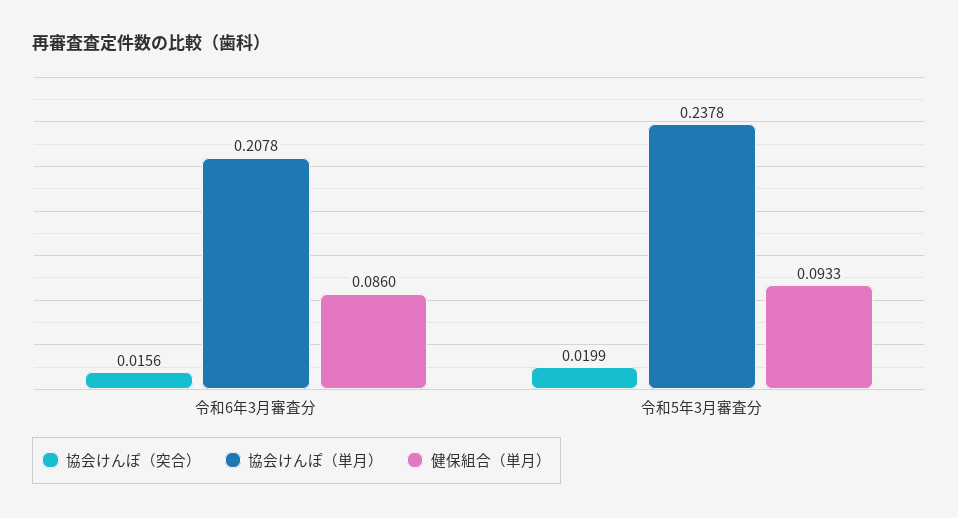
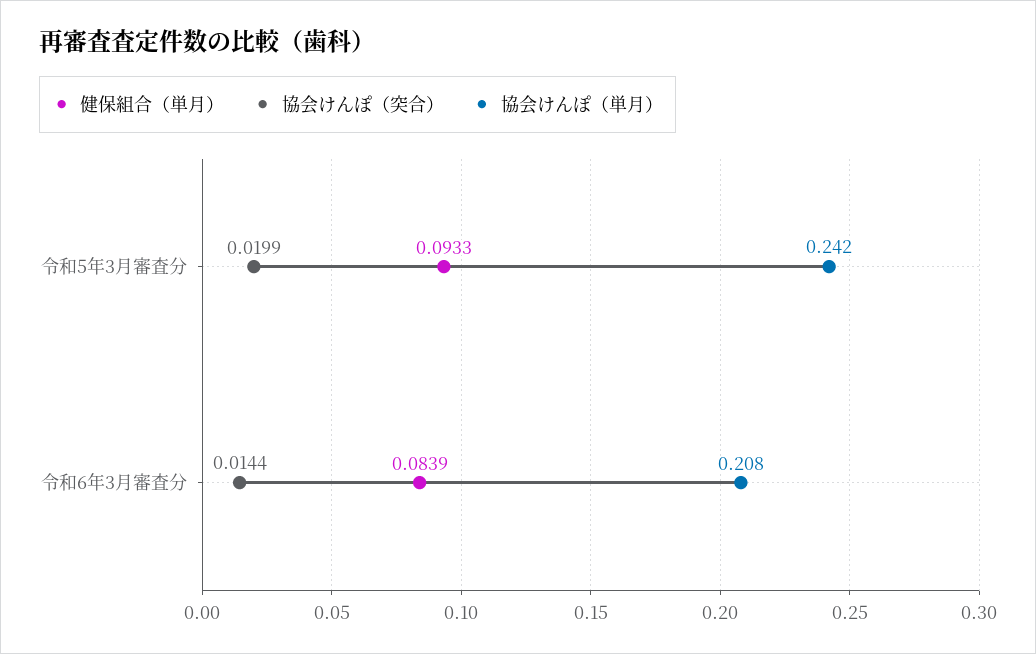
  {
    "協会けんぽ（突合）": {
-     "令和6年3月審査分": 0.0156,
+     "令和6年3月審査分": 0.0144,
      "令和5年3月審査分": 0.0199
    },
    "協会けんぽ（単月）": {
      "令和6年3月審査分": 0.2078,
-     "令和5年3月審査分": 0.2378
+     "令和5年3月審査分": 0.242
    },
    "健保組合（単月）": {
-     "令和6年3月審査分": 0.086,
+     "令和6年3月審査分": 0.0839,
      "令和5年3月審査分": 0.0933
    }
  }

